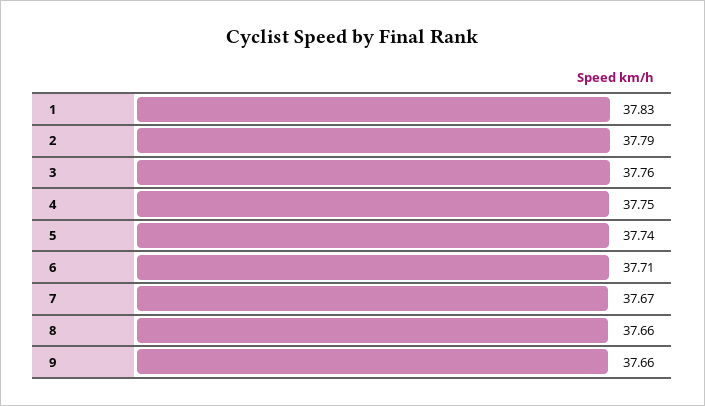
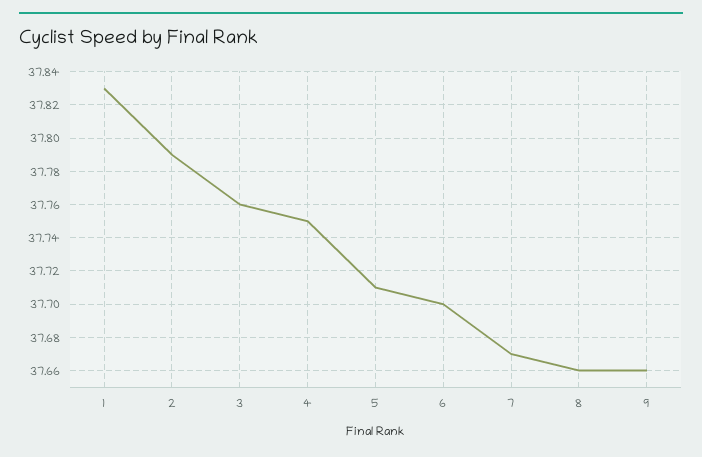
  {
    "1": 37.83,
    "2": 37.79,
    "3": 37.76,
    "4": 37.75,
-   "5": 37.74,
+   "5": 37.71,
-   "6": 37.71,
+   "6": 37.7,
    "7": 37.67,
    "8": 37.66,
    "9": 37.66
  }

